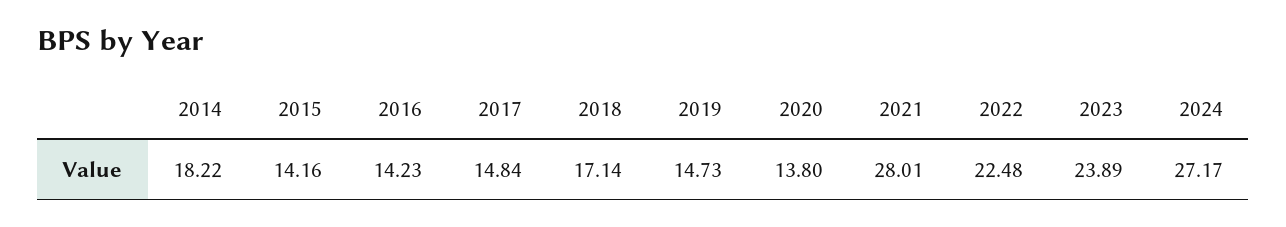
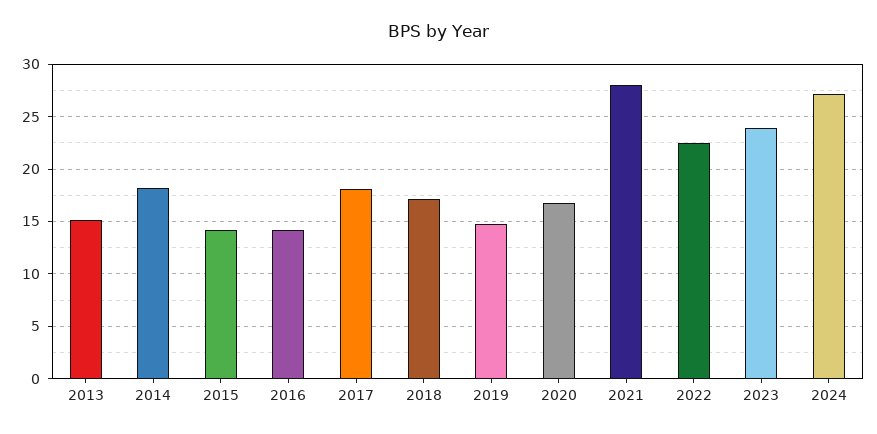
  {
    "2014": 18.22,
    "2015": 14.16,
    "2016": 14.23,
-   "2017": 14.84,
+   "2017": 18,
    "2018": 17.14,
    "2019": 14.73,
-   "2020": 13.8,
+   "2020": 17,
    "2021": 28.01,
    "2022": 22.48,
    "2023": 23.89,
-   "2024": 27.17
+   "2024": 27.17,
+   "2013": 15
  }

